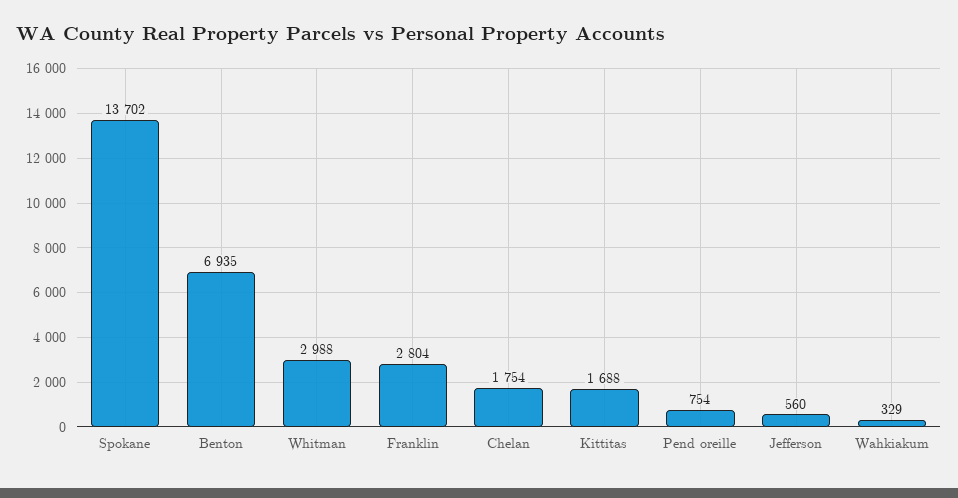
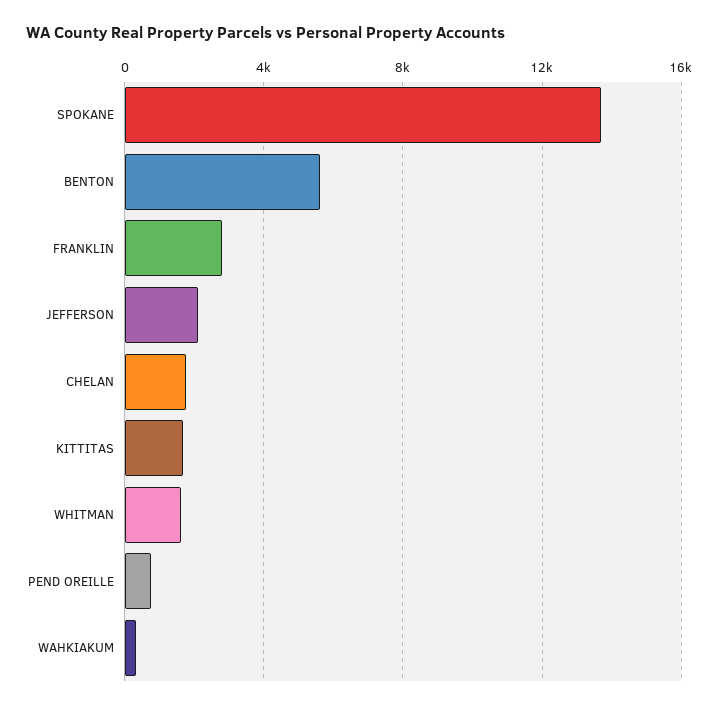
  {
    "Spokane": 13702,
-   "Benton": 6935,
+   "Benton": 5500,
-   "Whitman": 2988,
+   "Whitman": 1500,
    "Franklin": 2804,
    "Chelan": 1754,
    "Kittitas": 1688,
    "Pend oreille": 754,
-   "Jefferson": 560,
+   "Jefferson": 2000,
    "Wahkiakum": 329
  }

